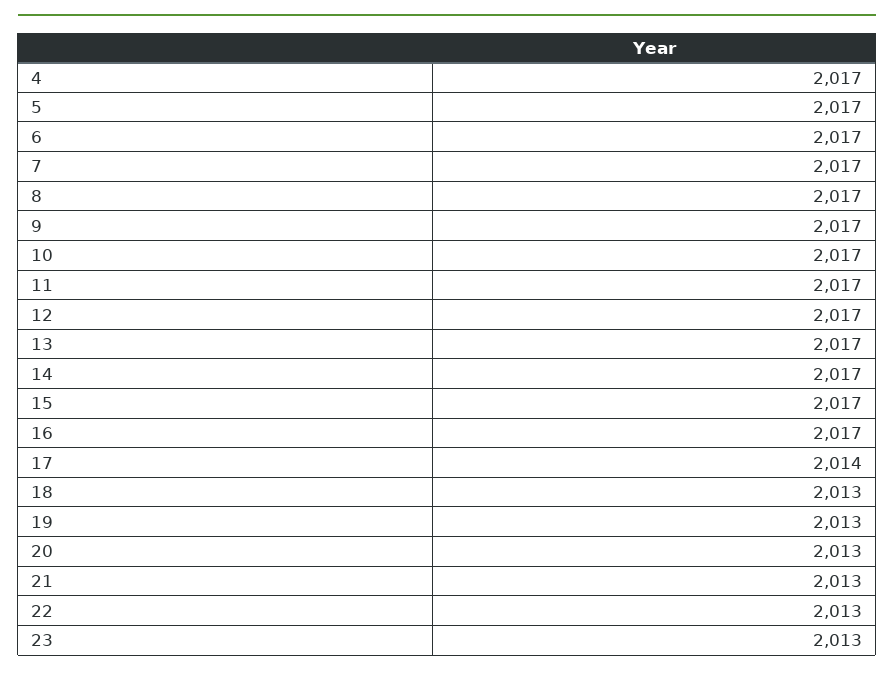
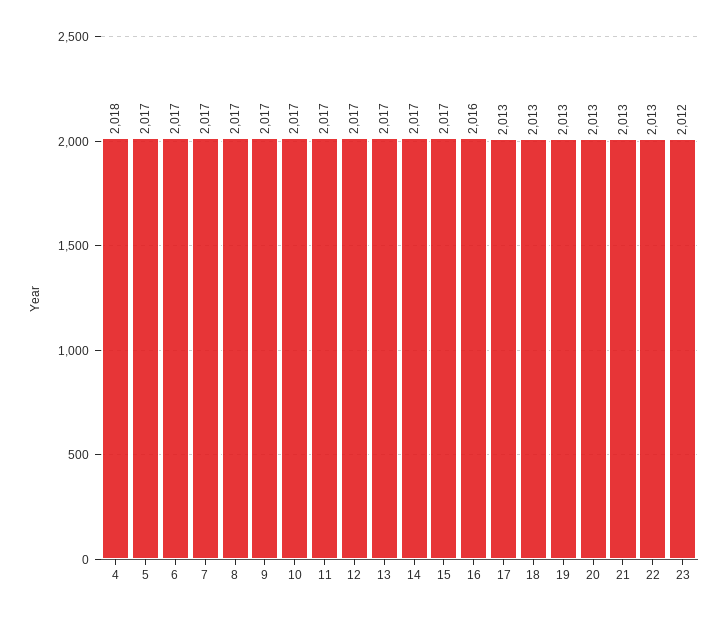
  {
-   "4": 2017,
+   "4": 2018,
    "5": 2017,
    "6": 2017,
    "7": 2017,
    "8": 2017,
    "9": 2017,
    "10": 2017,
    "11": 2017,
    "12": 2017,
    "13": 2017,
    "14": 2017,
    "15": 2017,
-   "16": 2017,
+   "16": 2016,
-   "17": 2014,
+   "17": 2013,
    "18": 2013,
    "19": 2013,
    "20": 2013,
    "21": 2013,
    "22": 2013,
-   "23": 2013
+   "23": 2012
  }

